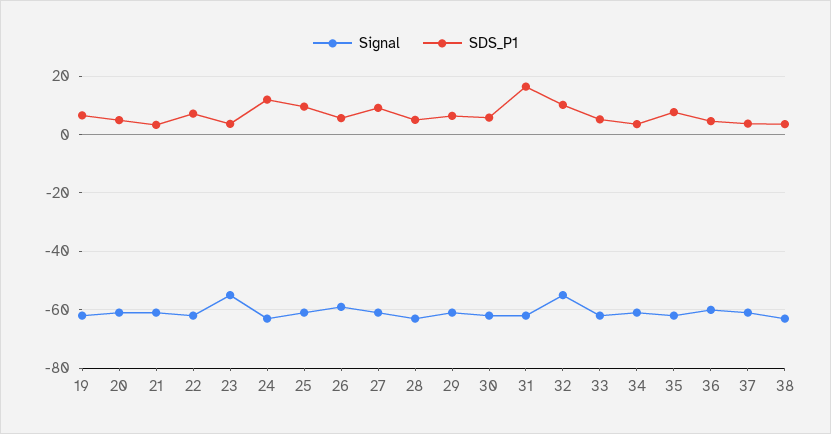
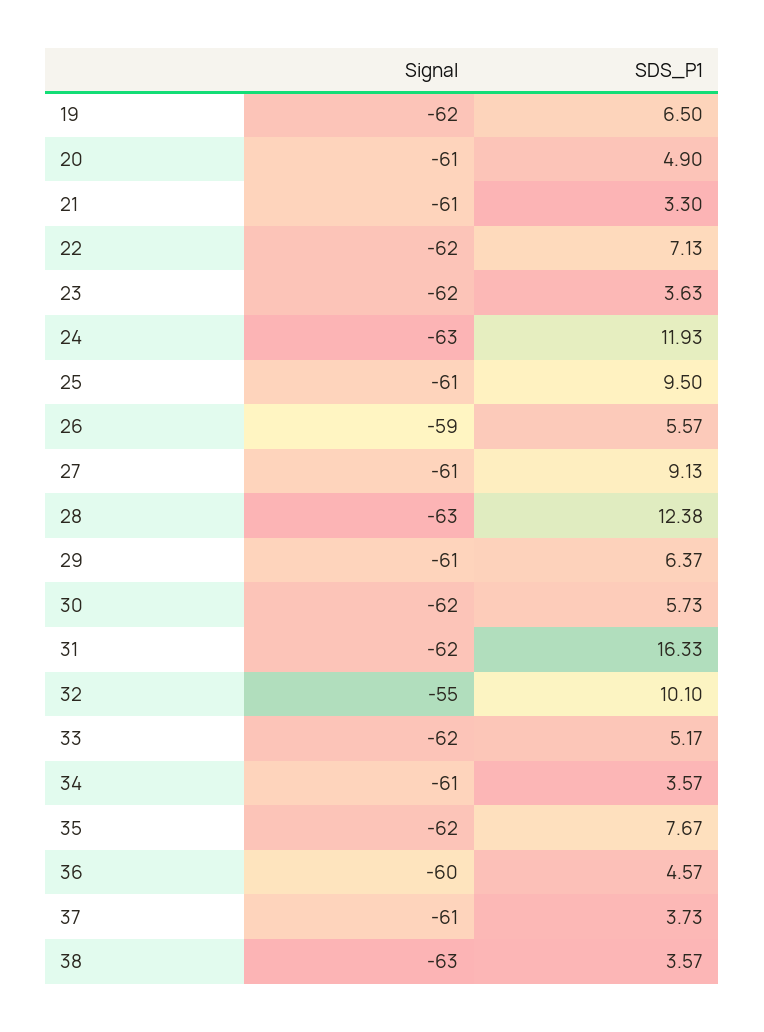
  {
    "Signal": {
      "19": -62,
      "20": -61,
      "21": -61,
      "22": -62,
-     "23": -55,
+     "23": -62,
      "24": -63,
      "25": -61,
      "26": -59,
      "27": -61,
      "28": -63,
      "29": -61,
      "30": -62,
      "31": -62,
      "32": -55,
      "33": -62,
      "34": -61,
      "35": -62,
      "36": -60,
      "37": -61,
      "38": -63
    },
    "SDS_P1": {
      "19": 6.5,
      "20": 4.9,
      "21": 3.3,
      "22": 7.13,
      "23": 3.63,
      "24": 11.93,
      "25": 9.5,
      "26": 5.57,
      "27": 9.13,
-     "28": 5,
+     "28": 12.38,
      "29": 6.37,
      "30": 5.73,
      "31": 16.33,
      "32": 10.1,
      "33": 5.17,
      "34": 3.57,
      "35": 7.67,
      "36": 4.57,
      "37": 3.73,
      "38": 3.57
    }
  }

